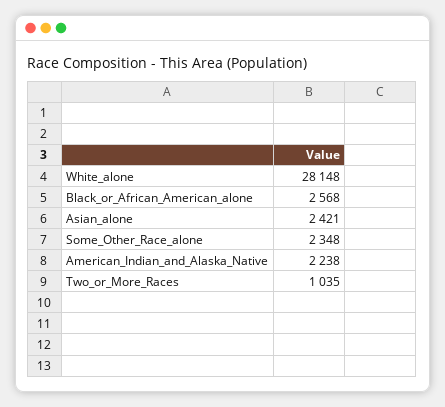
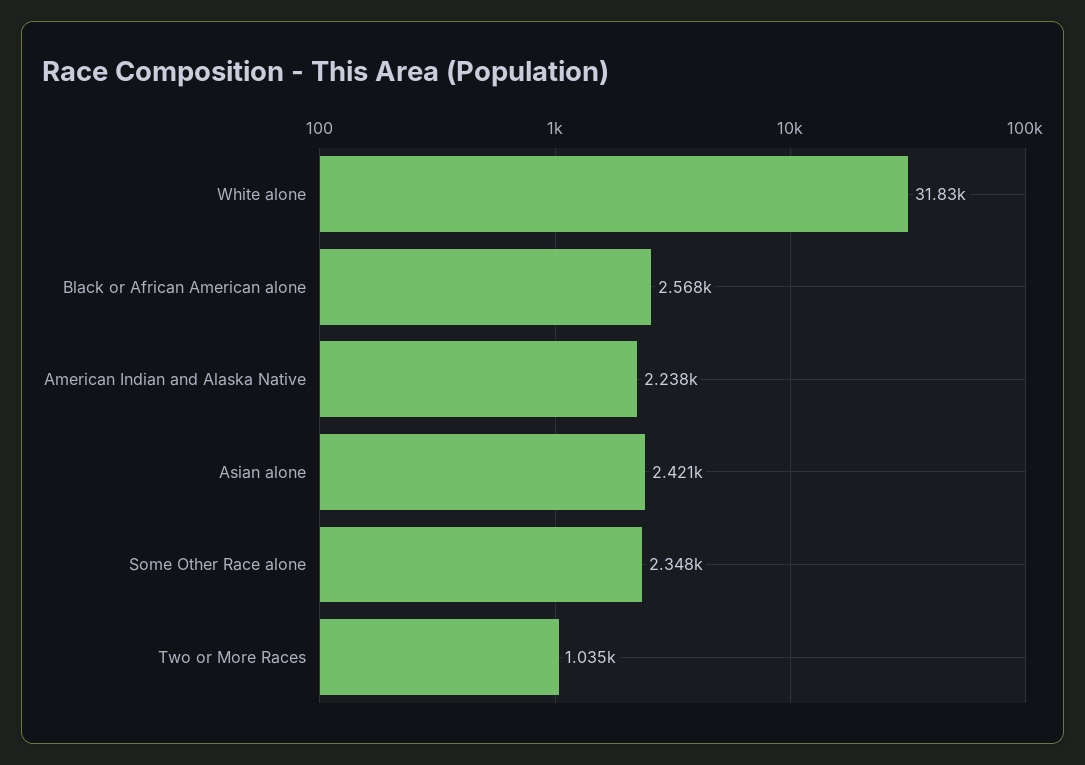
  {
-   "White_alone": 28148,
+   "White_alone": 31830,
    "Black_or_African_American_alone": 2568,
    "Asian_alone": 2421,
    "Some_Other_Race_alone": 2348,
    "American_Indian_and_Alaska_Native": 2238,
    "Two_or_More_Races": 1035
  }

